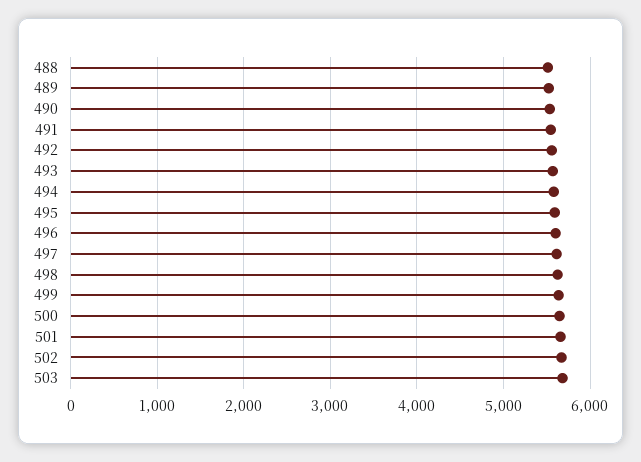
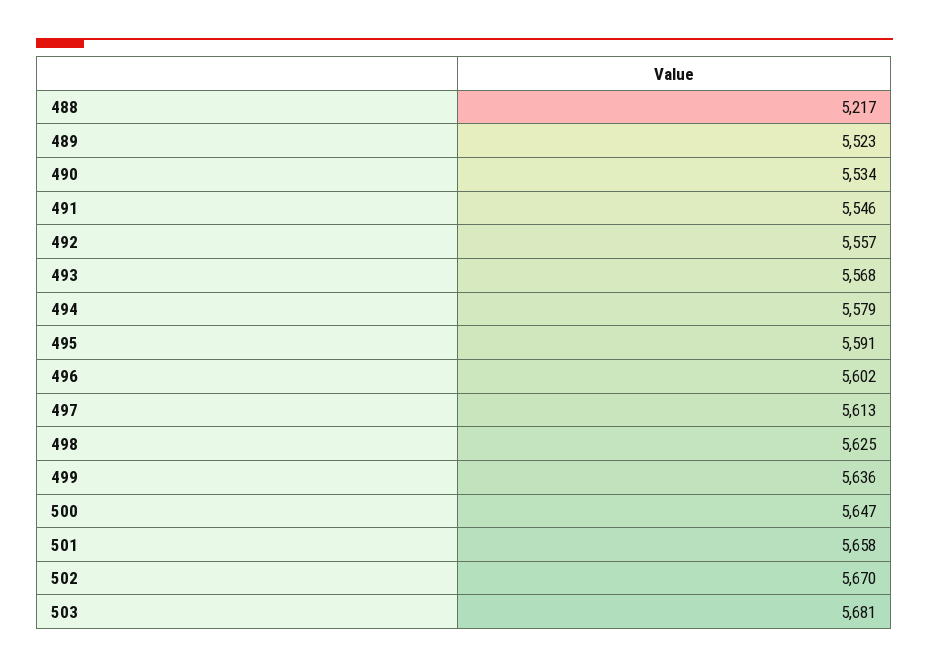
  {
-   "488": 5500,
+   "488": 5217,
    "489": 5523,
    "490": 5534,
    "491": 5546,
    "492": 5557,
    "493": 5568,
    "494": 5579,
    "495": 5591,
    "496": 5602,
    "497": 5613,
    "498": 5625,
    "499": 5636,
    "500": 5647,
    "501": 5658,
    "502": 5670,
    "503": 5681
  }

